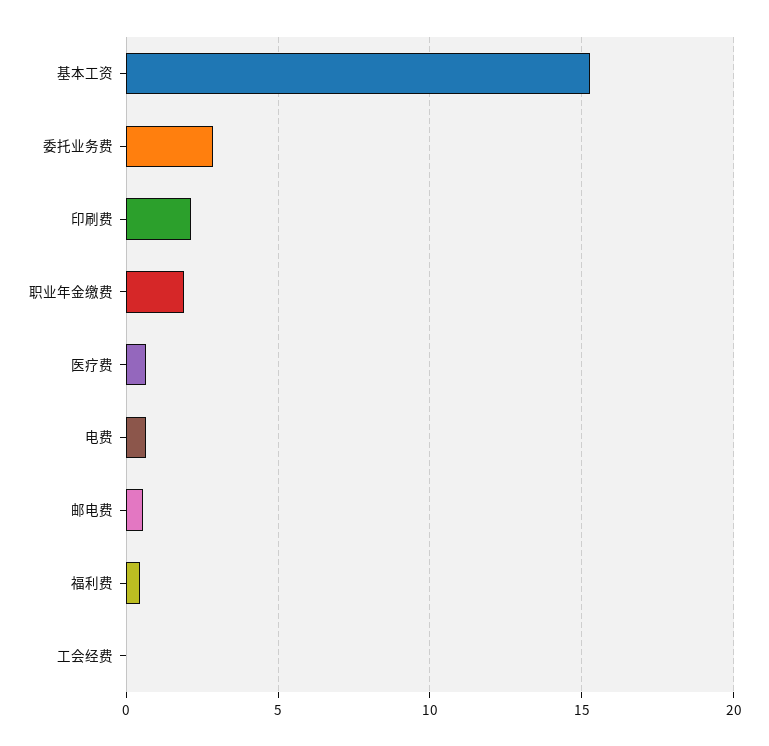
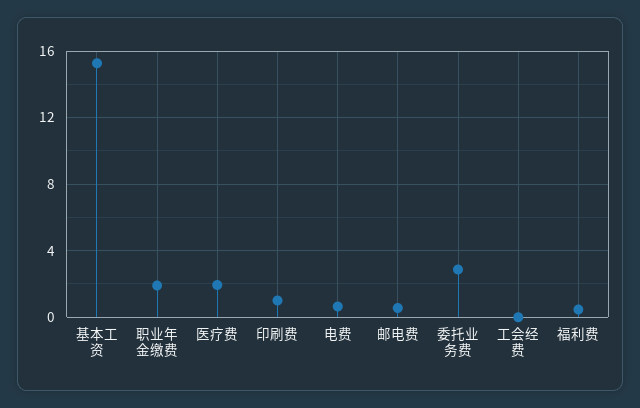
  {
    "基本工资": 15.5,
    "委托业务费": 3,
-   "印刷费": 2,
+   "印刷费": 1,
    "职业年金缴费": 2,
-   "医疗费": 0.5,
+   "医疗费": 2,
    "电费": 0.5,
    "邮电费": 0.5,
    "福利费": 0.5,
    "工会经费": 0
  }

